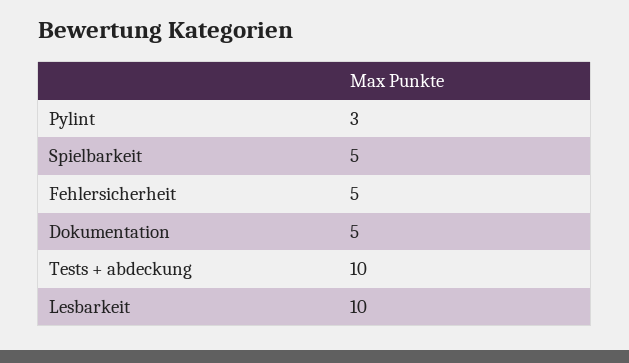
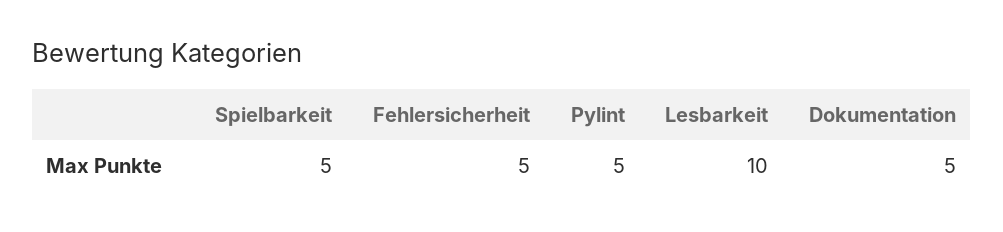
  {
-   "Pylint": 3,
+   "Pylint": 5,
    "Spielbarkeit": 5,
    "Fehlersicherheit": 5,
    "Dokumentation": 5,
-   "Tests + abdeckung": 10,
    "Lesbarkeit": 10
  }

